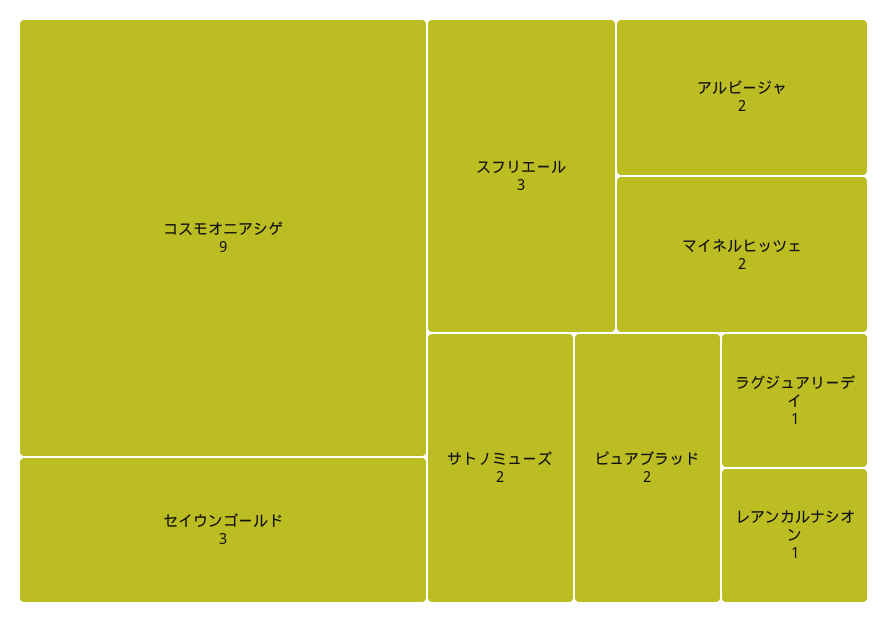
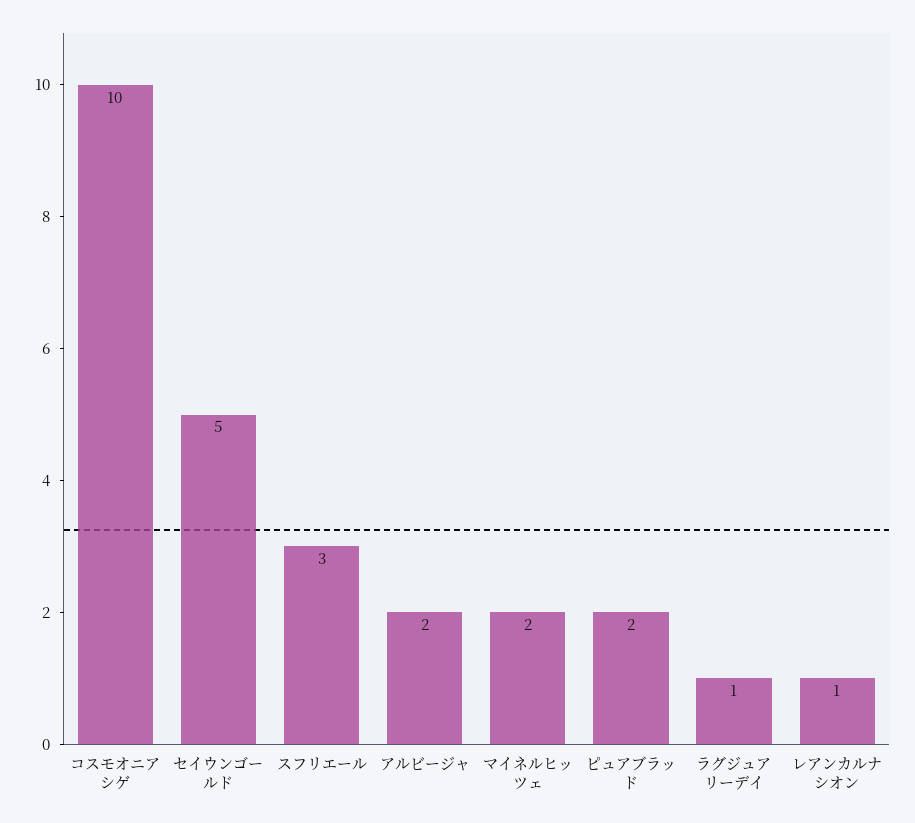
  {
-   "コスモオニアシゲ": 9,
+   "コスモオニアシゲ": 10,
-   "セイウンゴールド": 3,
+   "セイウンゴールド": 5,
    "スフリエール": 3,
    "アルビージャ": 2,
    "マイネルヒッツェ": 2,
-   "サトノミューズ": 2,
    "ピュアブラッド": 2,
    "ラグジュアリーデイ": 1,
    "レアンカルナシオン": 1
  }

